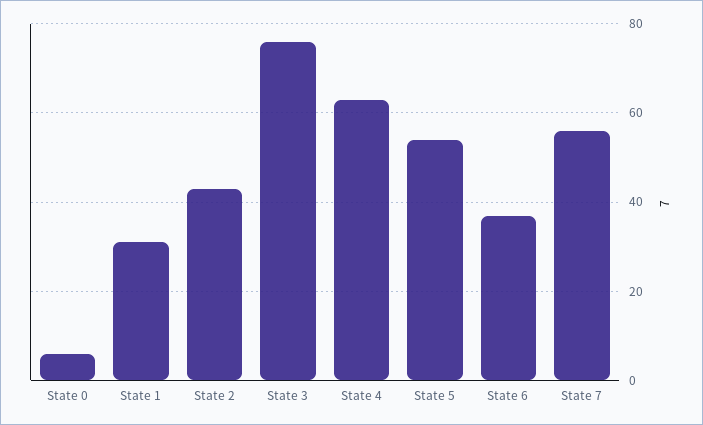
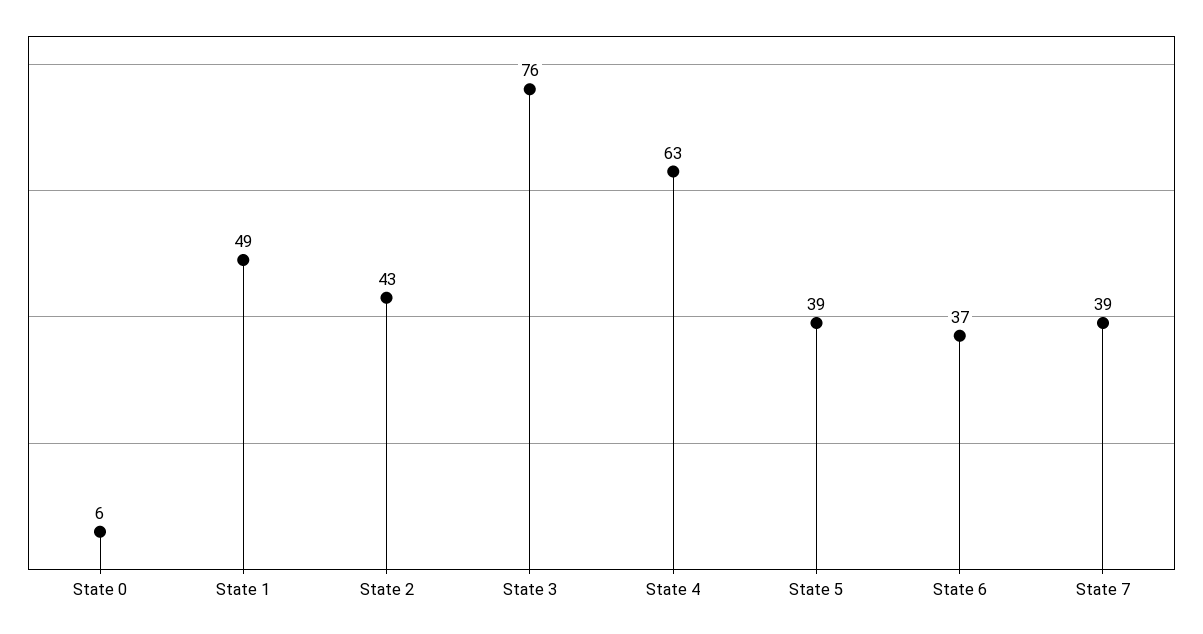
  {
    "State 0": 6,
-   "State 1": 30,
+   "State 1": 49,
    "State 2": 43,
    "State 3": 76,
    "State 4": 63,
-   "State 5": 55,
+   "State 5": 39,
    "State 6": 37,
-   "State 7": 55
+   "State 7": 39
  }

